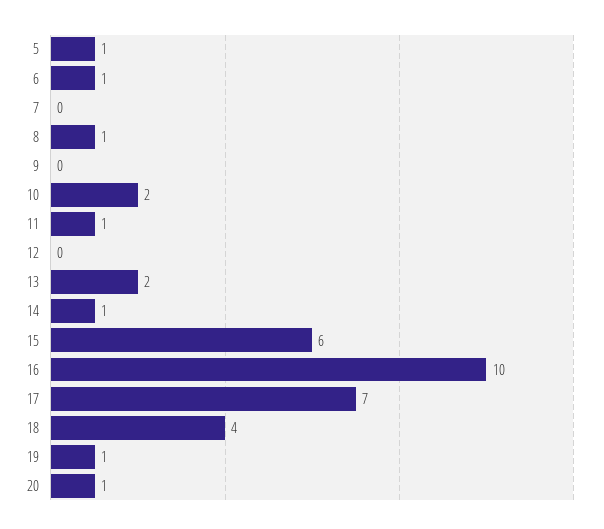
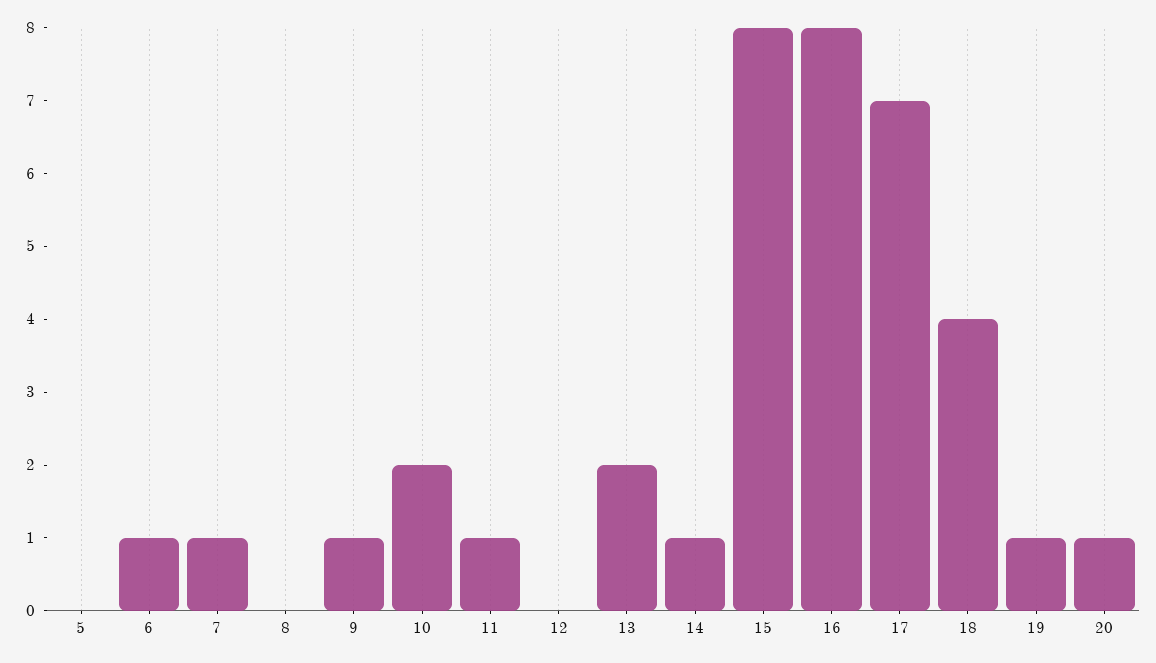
  {
-   "5": 1,
+   "5": 0,
    "6": 1,
-   "7": 0,
+   "7": 1,
-   "8": 1,
+   "8": 0,
-   "9": 0,
+   "9": 1,
    "10": 2,
    "11": 1,
    "12": 0,
    "13": 2,
    "14": 1,
-   "15": 6,
+   "15": 8,
-   "16": 10,
+   "16": 8,
    "17": 7,
    "18": 4,
    "19": 1,
    "20": 1
  }

